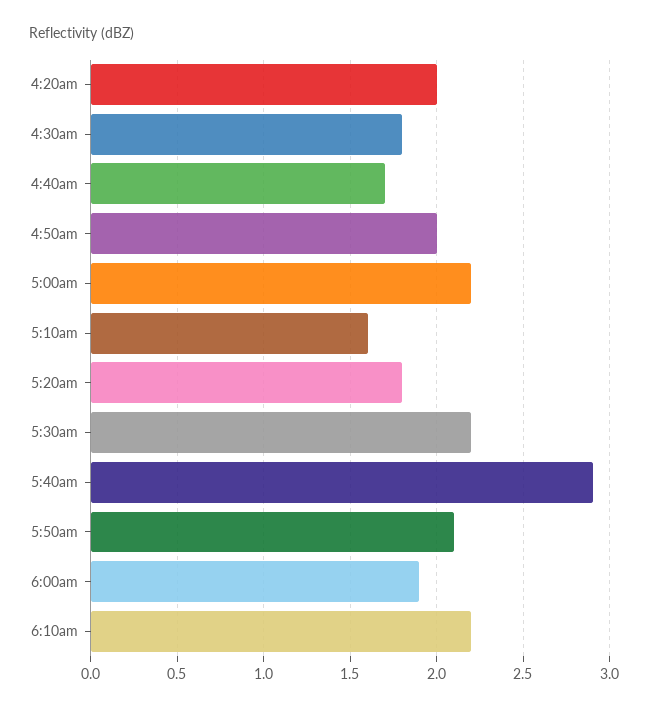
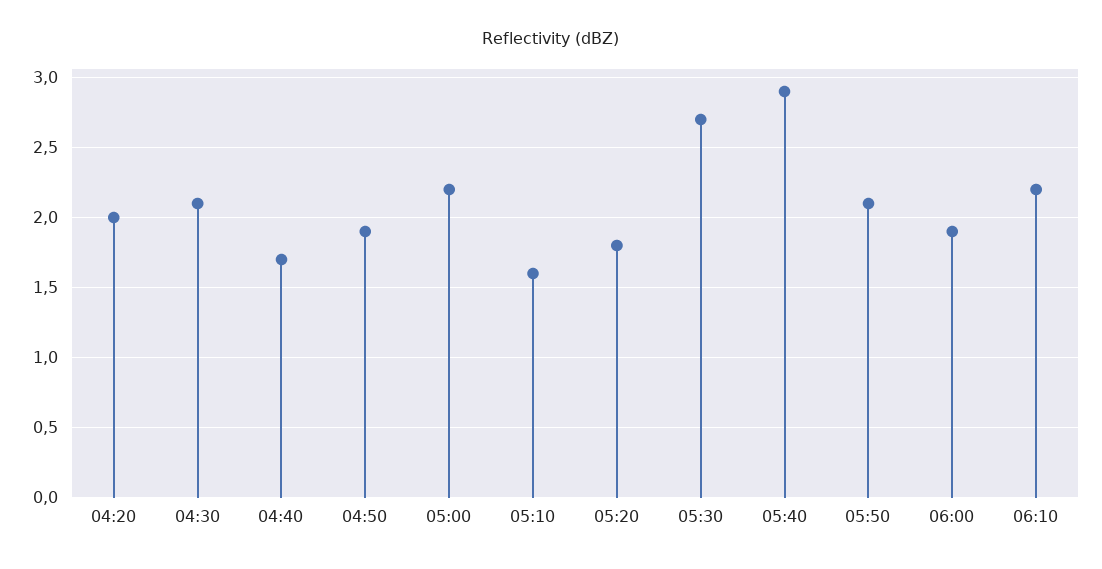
  {
    "4:20am": 2,
-   "4:30am": 1.8,
+   "4:30am": 2.1,
    "4:40am": 1.7,
-   "4:50am": 2,
+   "4:50am": 1.9,
    "5:00am": 2.2,
    "5:10am": 1.6,
    "5:20am": 1.8,
-   "5:30am": 2.2,
+   "5:30am": 2.7,
    "5:40am": 2.9,
    "5:50am": 2.1,
    "6:00am": 1.9,
    "6:10am": 2.2
  }

